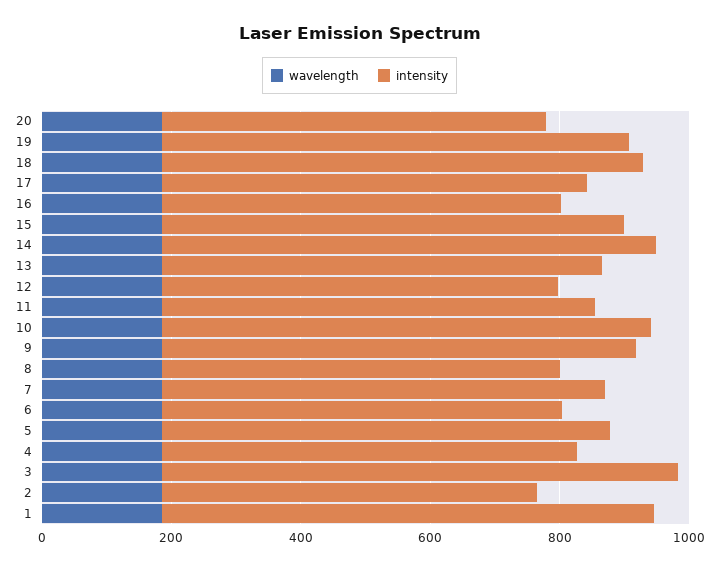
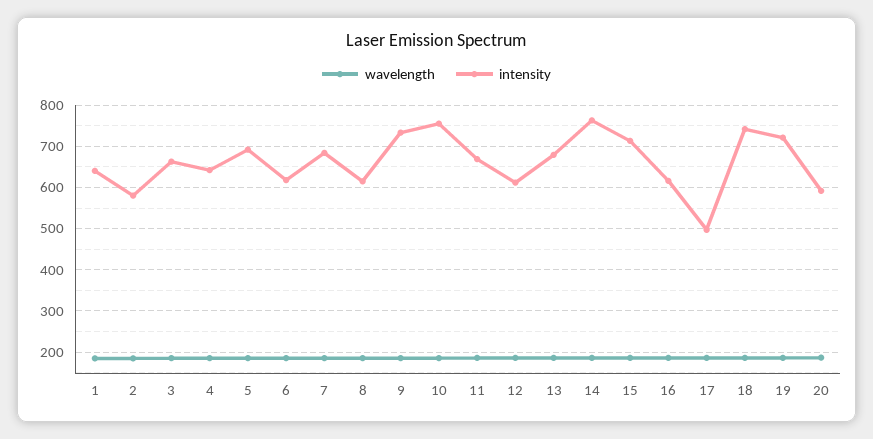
  {
    "wavelength": {
      "20": 180,
      "19": 180,
      "18": 180,
      "17": 180,
      "16": 180,
      "15": 180,
      "14": 180,
      "13": 180,
      "12": 180,
      "11": 180,
      "10": 180,
      "9": 180,
      "8": 180,
      "7": 180,
      "6": 180,
      "5": 180,
      "4": 180,
      "3": 180,
      "2": 180,
      "1": 180
    },
    "intensity": {
      "20": 600,
      "19": 720,
      "18": 740,
-     "17": 650,
+     "17": 500,
      "16": 620,
      "15": 720,
      "14": 760,
      "13": 680,
      "12": 620,
      "11": 660,
      "10": 760,
      "9": 740,
      "8": 620,
      "7": 680,
      "6": 620,
      "5": 700,
      "4": 640,
-     "3": 800,
+     "3": 660,
      "2": 580,
-     "1": 750
+     "1": 640
    }
  }

